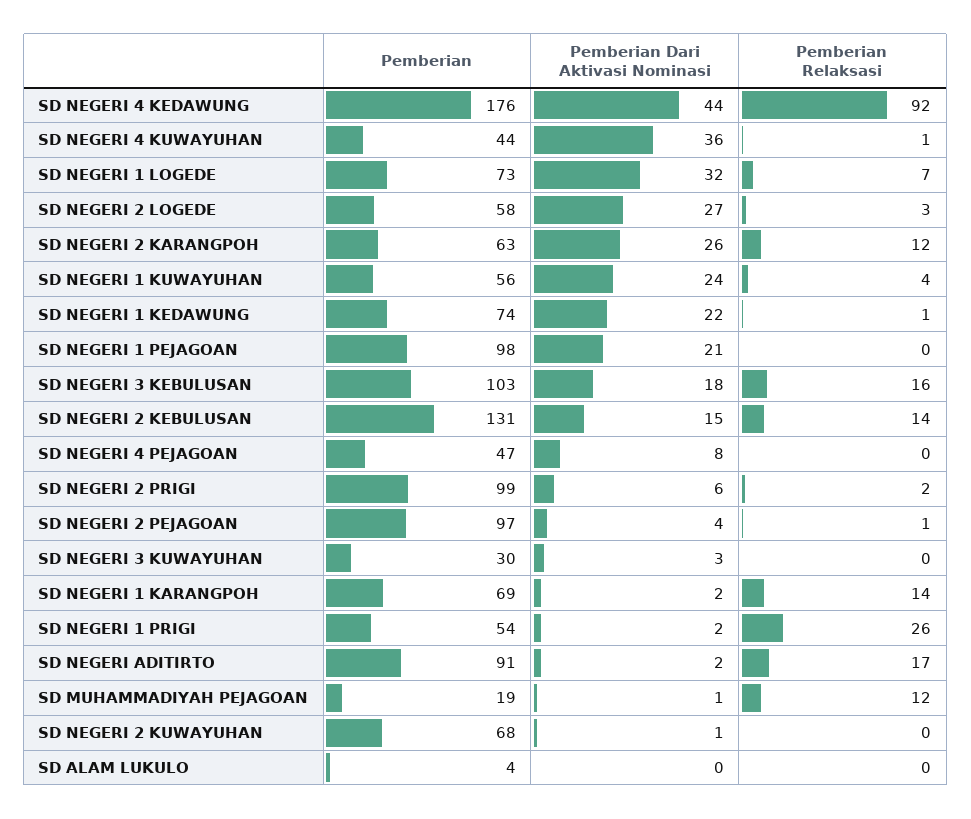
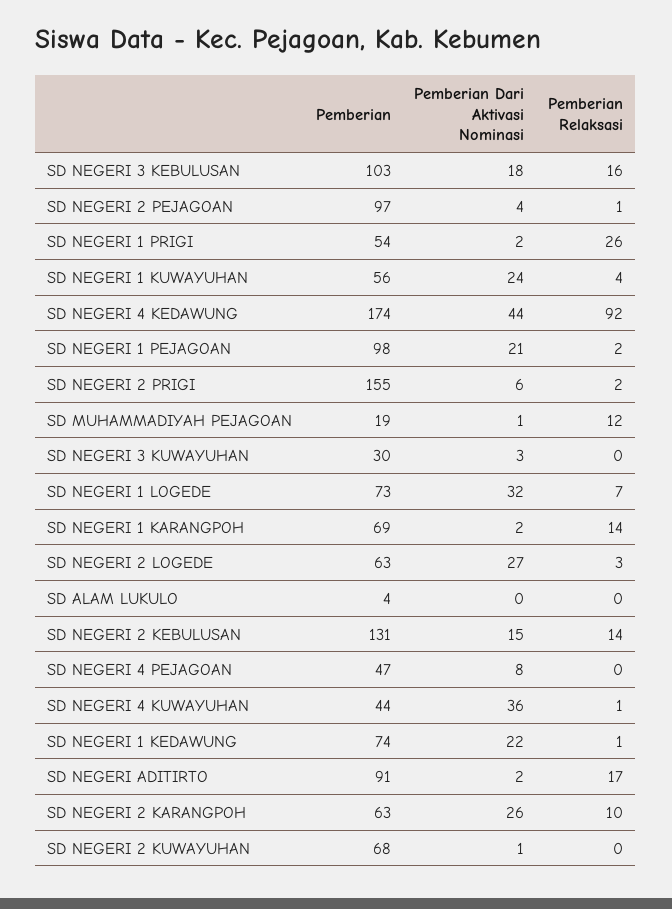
  {
    "Pemberian": {
-     "SD NEGERI 4 KEDAWUNG": 176,
+     "SD NEGERI 4 KEDAWUNG": 174,
      "SD NEGERI 4 KUWAYUHAN": 44,
      "SD NEGERI 1 LOGEDE": 73,
-     "SD NEGERI 2 LOGEDE": 58,
+     "SD NEGERI 2 LOGEDE": 63,
      "SD NEGERI 2 KARANGPOH": 63,
      "SD NEGERI 1 KUWAYUHAN": 56,
      "SD NEGERI 1 KEDAWUNG": 74,
      "SD NEGERI 1 PEJAGOAN": 98,
      "SD NEGERI 3 KEBULUSAN": 103,
      "SD NEGERI 2 KEBULUSAN": 131,
      "SD NEGERI 4 PEJAGOAN": 47,
-     "SD NEGERI 2 PRIGI": 99,
+     "SD NEGERI 2 PRIGI": 155,
      "SD NEGERI 2 PEJAGOAN": 97,
      "SD NEGERI 3 KUWAYUHAN": 30,
      "SD NEGERI 1 KARANGPOH": 69,
      "SD NEGERI 1 PRIGI": 54,
      "SD NEGERI ADITIRTO": 91,
      "SD MUHAMMADIYAH PEJAGOAN": 19,
      "SD NEGERI 2 KUWAYUHAN": 68,
      "SD ALAM LUKULO": 4
    },
    "Pemberian Dari Aktivasi Nominasi": {
      "SD NEGERI 4 KEDAWUNG": 44,
      "SD NEGERI 4 KUWAYUHAN": 36,
      "SD NEGERI 1 LOGEDE": 32,
      "SD NEGERI 2 LOGEDE": 27,
      "SD NEGERI 2 KARANGPOH": 26,
      "SD NEGERI 1 KUWAYUHAN": 24,
      "SD NEGERI 1 KEDAWUNG": 22,
      "SD NEGERI 1 PEJAGOAN": 21,
      "SD NEGERI 3 KEBULUSAN": 18,
      "SD NEGERI 2 KEBULUSAN": 15,
      "SD NEGERI 4 PEJAGOAN": 8,
      "SD NEGERI 2 PRIGI": 6,
      "SD NEGERI 2 PEJAGOAN": 4,
      "SD NEGERI 3 KUWAYUHAN": 3,
      "SD NEGERI 1 KARANGPOH": 2,
      "SD NEGERI 1 PRIGI": 2,
      "SD NEGERI ADITIRTO": 2,
      "SD MUHAMMADIYAH PEJAGOAN": 1,
      "SD NEGERI 2 KUWAYUHAN": 1,
      "SD ALAM LUKULO": 0
    },
    "Pemberian Relaksasi": {
      "SD NEGERI 4 KEDAWUNG": 92,
      "SD NEGERI 4 KUWAYUHAN": 1,
      "SD NEGERI 1 LOGEDE": 7,
      "SD NEGERI 2 LOGEDE": 3,
-     "SD NEGERI 2 KARANGPOH": 12,
+     "SD NEGERI 2 KARANGPOH": 10,
      "SD NEGERI 1 KUWAYUHAN": 4,
      "SD NEGERI 1 KEDAWUNG": 1,
-     "SD NEGERI 1 PEJAGOAN": 0,
+     "SD NEGERI 1 PEJAGOAN": 2,
      "SD NEGERI 3 KEBULUSAN": 16,
      "SD NEGERI 2 KEBULUSAN": 14,
      "SD NEGERI 4 PEJAGOAN": 0,
      "SD NEGERI 2 PRIGI": 2,
      "SD NEGERI 2 PEJAGOAN": 1,
      "SD NEGERI 3 KUWAYUHAN": 0,
      "SD NEGERI 1 KARANGPOH": 14,
      "SD NEGERI 1 PRIGI": 26,
      "SD NEGERI ADITIRTO": 17,
      "SD MUHAMMADIYAH PEJAGOAN": 12,
      "SD NEGERI 2 KUWAYUHAN": 0,
      "SD ALAM LUKULO": 0
    }
  }

